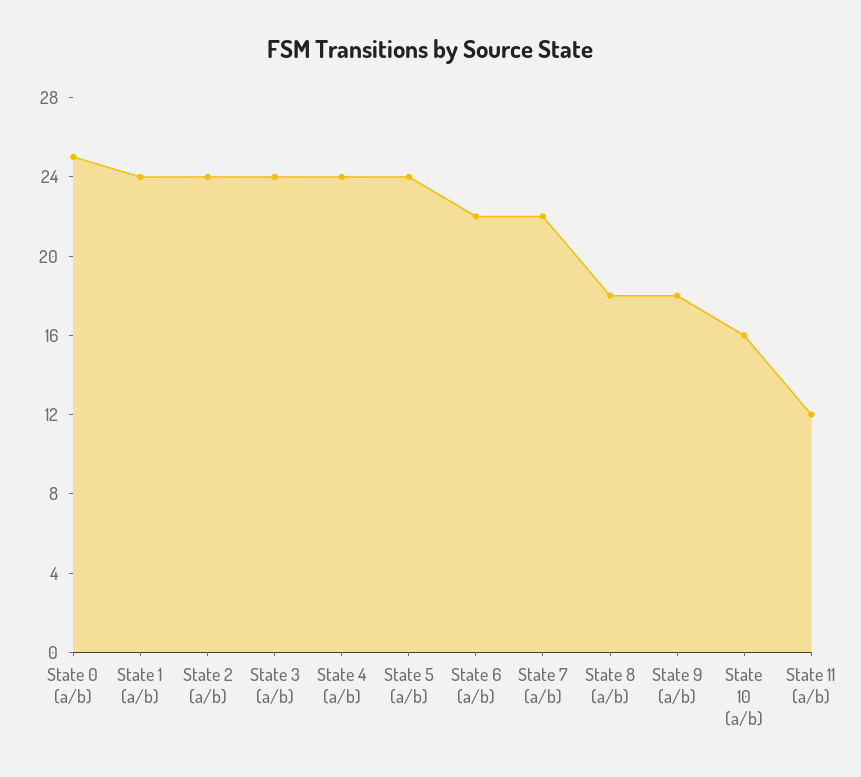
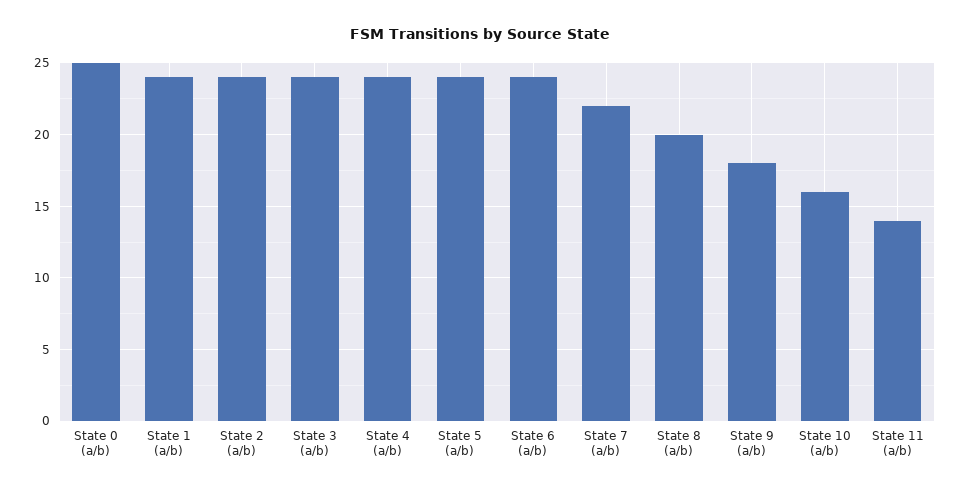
  {
    "State 0 (a/b)": 25,
    "State 1 (a/b)": 24,
    "State 2 (a/b)": 24,
    "State 3 (a/b)": 24,
    "State 4 (a/b)": 24,
    "State 5 (a/b)": 24,
-   "State 6 (a/b)": 22,
+   "State 6 (a/b)": 24,
    "State 7 (a/b)": 22,
-   "State 8 (a/b)": 18,
+   "State 8 (a/b)": 20,
    "State 9 (a/b)": 18,
    "State 10 (a/b)": 16,
-   "State 11 (a/b)": 12
+   "State 11 (a/b)": 14
  }

